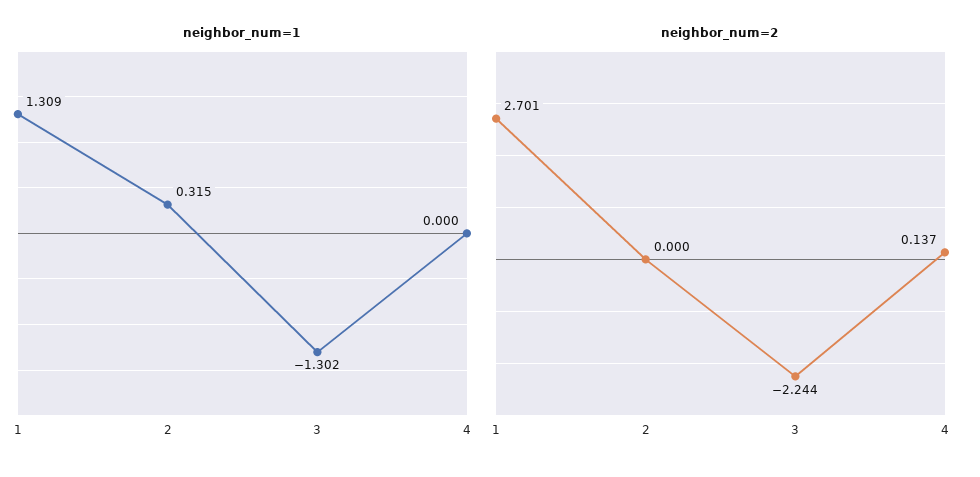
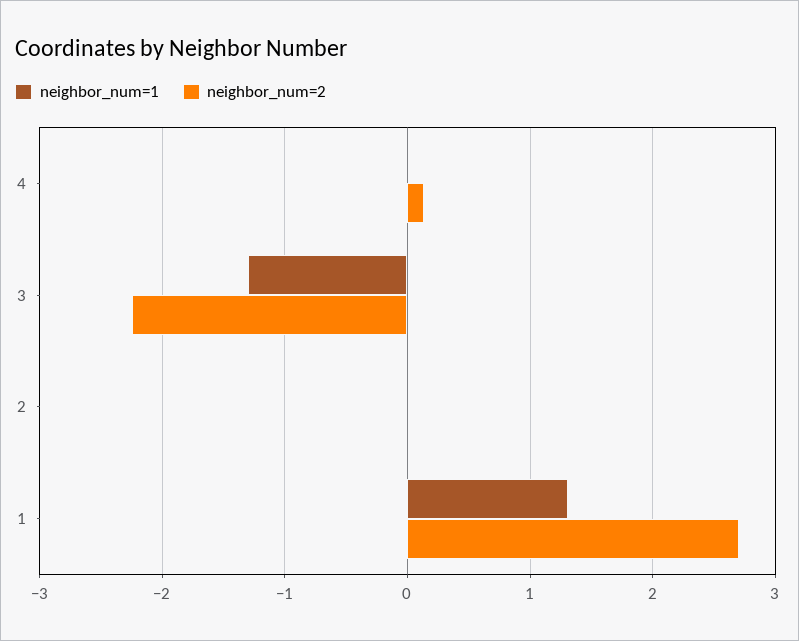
  {
    "neighbor_num=1": {
      "1": 1.309,
-     "2": 0.315,
+     "2": 0,
      "3": -1.302,
      "4": 0
    },
    "neighbor_num=2": {
      "1": 2.701,
      "2": 0,
      "3": -2.244,
      "4": 0.137
    }
  }

